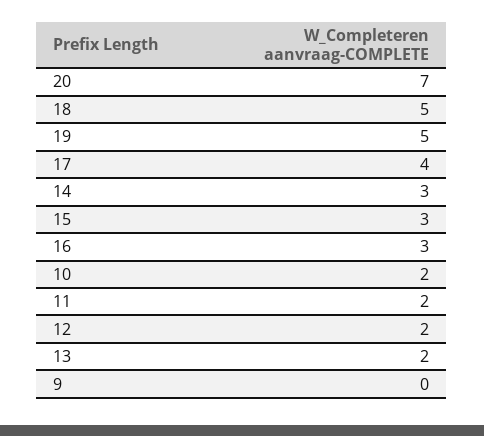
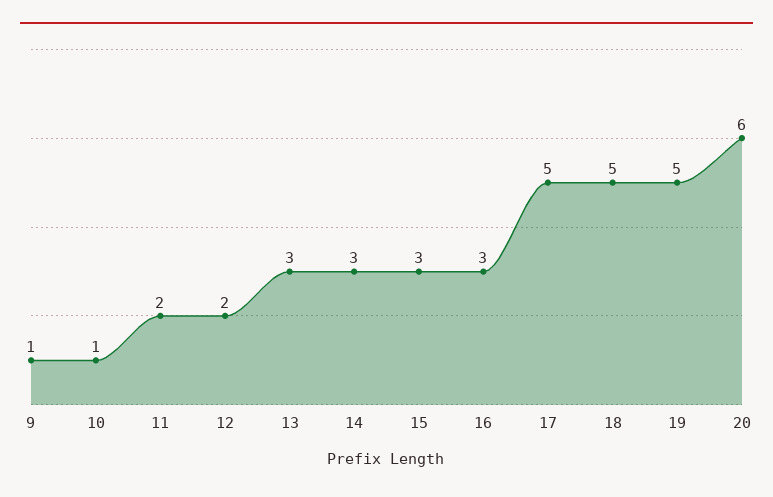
  {
-   "20": 7,
+   "20": 6,
    "18": 5,
    "19": 5,
-   "17": 4,
+   "17": 5,
    "14": 3,
    "15": 3,
    "16": 3,
-   "10": 2,
+   "10": 1,
    "11": 2,
    "12": 2,
-   "13": 2,
+   "13": 3,
-   "9": 0
+   "9": 1
  }

